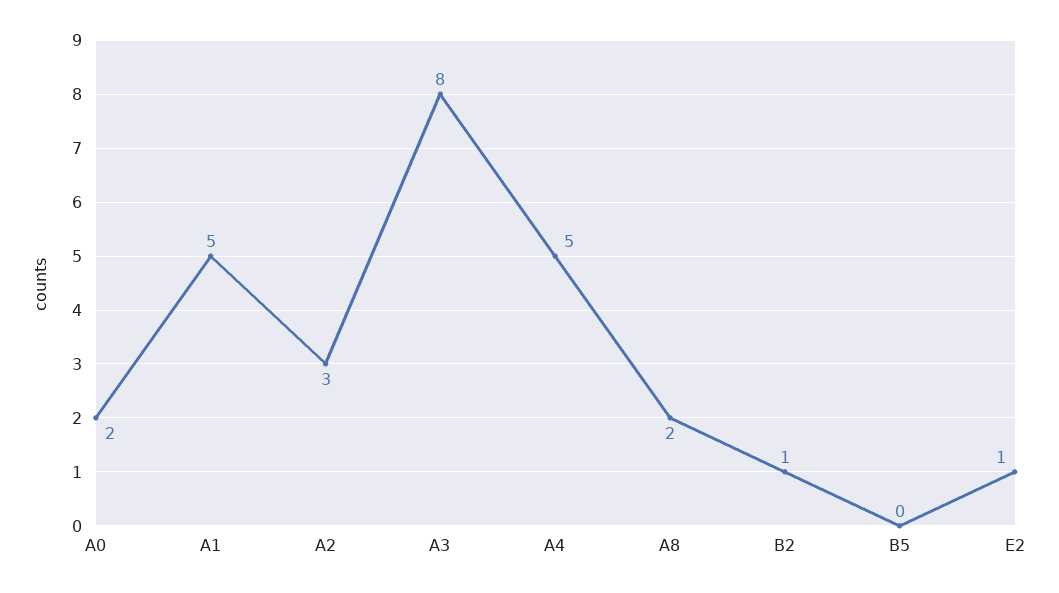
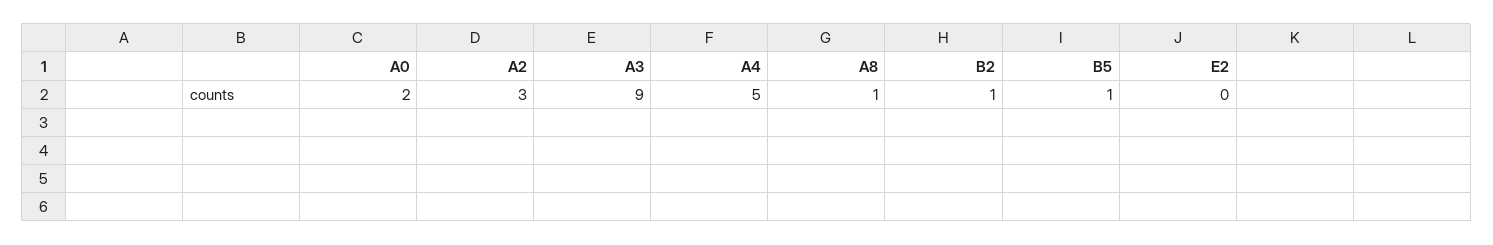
  {
    "A0": 2,
-   "A1": 5,
    "A2": 3,
-   "A3": 8,
+   "A3": 9,
    "A4": 5,
-   "A8": 2,
+   "A8": 1,
    "B2": 1,
-   "B5": 0,
+   "B5": 1,
-   "E2": 1
+   "E2": 0
  }

